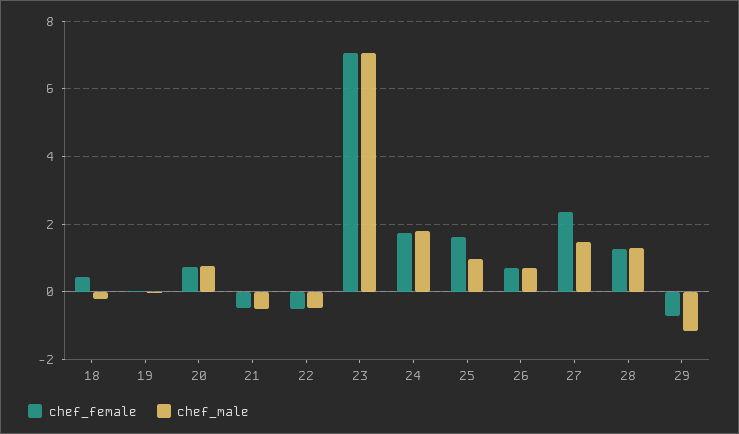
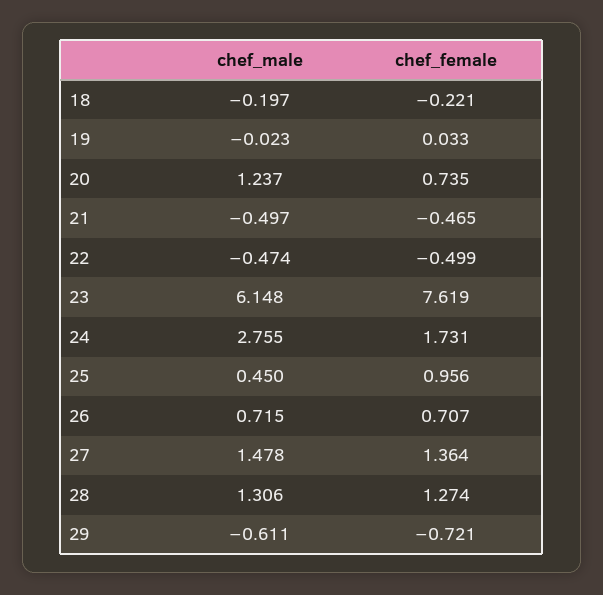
  {
    "chef_female": {
-     "18": 0.4,
+     "18": -0.221,
      "19": 0.033,
      "20": 0.735,
      "21": -0.465,
      "22": -0.499,
-     "23": 7,
+     "23": 7.619,
      "24": 1.731,
-     "25": 1.6,
+     "25": 0.956,
      "26": 0.707,
-     "27": 2.4,
+     "27": 1.364,
      "28": 1.274,
      "29": -0.721
    },
    "chef_male": {
      "18": -0.197,
      "19": -0.023,
-     "20": 0.8,
+     "20": 1.237,
      "21": -0.497,
      "22": -0.474,
-     "23": 7,
+     "23": 6.148,
-     "24": 1.8,
+     "24": 2.755,
-     "25": 1,
+     "25": 0.45,
      "26": 0.715,
      "27": 1.478,
      "28": 1.306,
-     "29": -1.2
+     "29": -0.611
    }
  }

